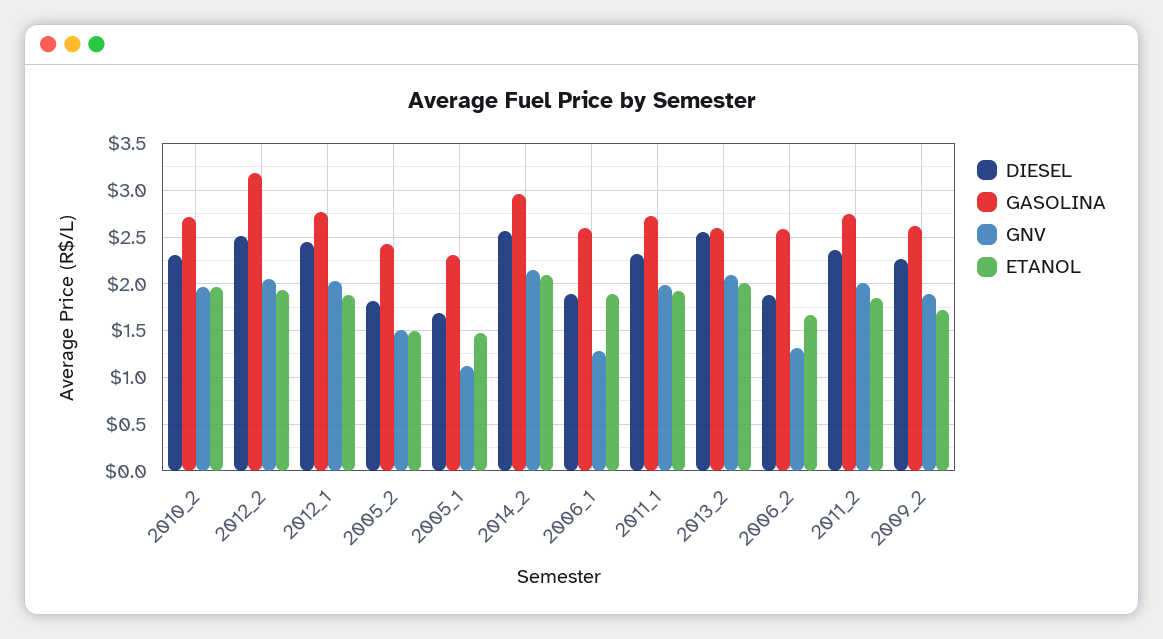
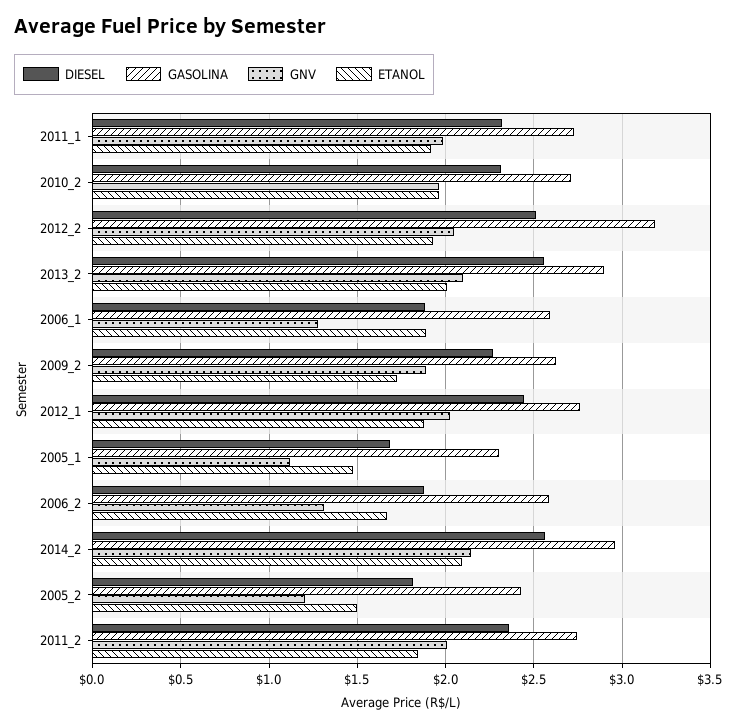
  {
    "DIESEL": {
      "2010_2": 2.3,
      "2012_2": 2.5,
      "2012_1": 2.45,
      "2005_2": 1.8,
      "2005_1": 1.7,
      "2014_2": 2.55,
      "2006_1": 1.9,
      "2011_1": 2.3,
      "2013_2": 2.55,
      "2006_2": 1.9,
      "2011_2": 2.35,
      "2009_2": 2.25
    },
    "GASOLINA": {
      "2010_2": 2.7,
      "2012_2": 3.2,
      "2012_1": 2.75,
      "2005_2": 2.45,
      "2005_1": 2.3,
      "2014_2": 2.95,
      "2006_1": 2.6,
      "2011_1": 2.75,
-     "2013_2": 2.6,
+     "2013_2": 2.9,
      "2006_2": 2.6,
      "2011_2": 2.75,
      "2009_2": 2.6
    },
    "GNV": {
      "2010_2": 1.95,
      "2012_2": 2.05,
      "2012_1": 2.05,
-     "2005_2": 1.5,
+     "2005_2": 1.2,
      "2005_1": 1.1,
      "2014_2": 2.15,
      "2006_1": 1.3,
      "2011_1": 2,
      "2013_2": 2.1,
      "2006_2": 1.3,
      "2011_2": 2,
      "2009_2": 1.9
    },
    "ETANOL": {
      "2010_2": 1.95,
      "2012_2": 1.95,
      "2012_1": 1.9,
      "2005_2": 1.5,
      "2005_1": 1.45,
      "2014_2": 2.1,
      "2006_1": 1.9,
      "2011_1": 1.9,
      "2013_2": 2,
      "2006_2": 1.65,
      "2011_2": 1.85,
      "2009_2": 1.7
    }
  }

